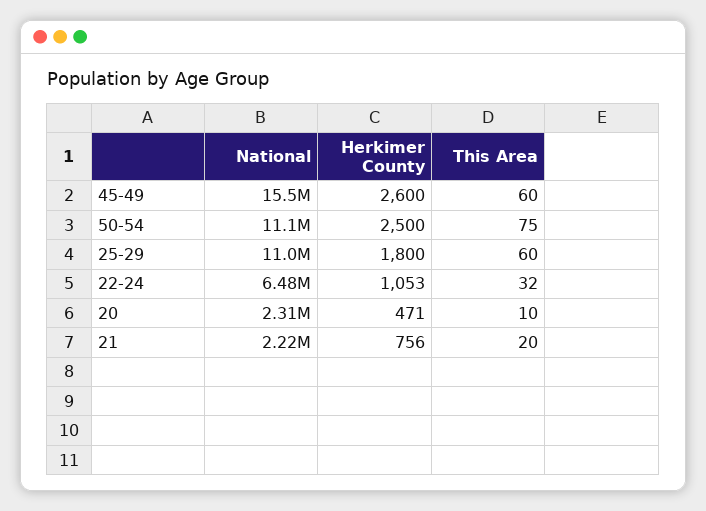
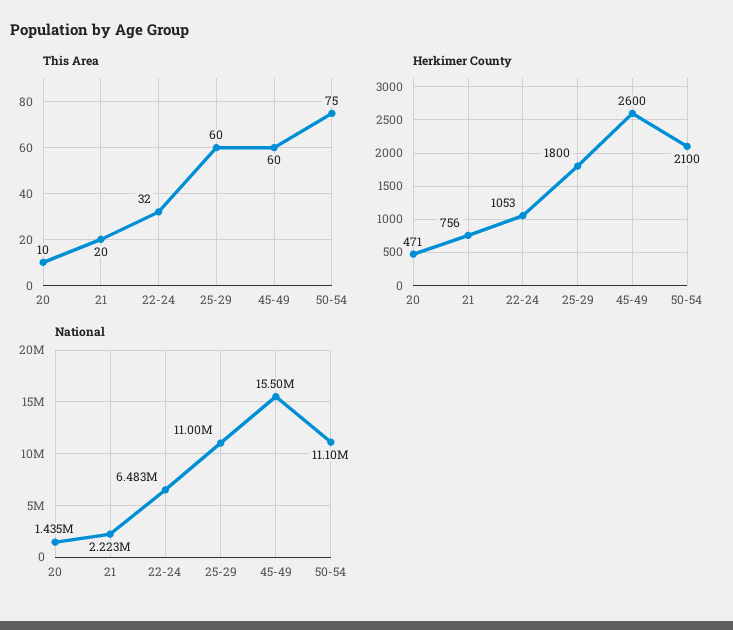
  {
    "National": {
      "45-49": 15500000,
      "50-54": 11100000,
      "25-29": 11000000,
      "22-24": 6483000,
-     "20": 2310000,
+     "20": 1435000,
      "21": 2223000
    },
    "Herkimer County": {
      "45-49": 2600,
-     "50-54": 2500,
+     "50-54": 2100,
      "25-29": 1800,
      "22-24": 1053,
      "20": 471,
      "21": 756
    },
    "This Area": {
      "45-49": 60,
      "50-54": 75,
      "25-29": 60,
      "22-24": 32,
      "20": 10,
      "21": 20
    }
  }

